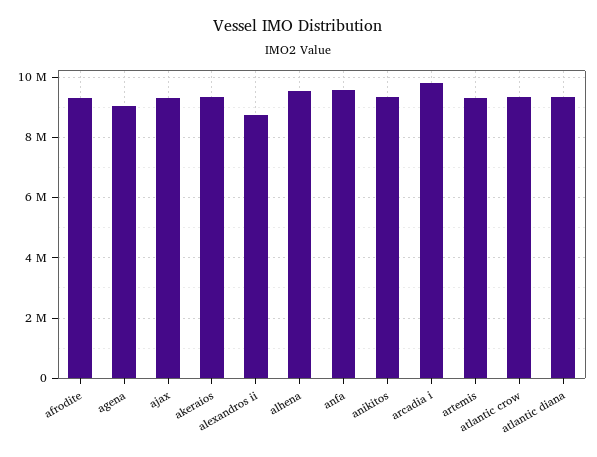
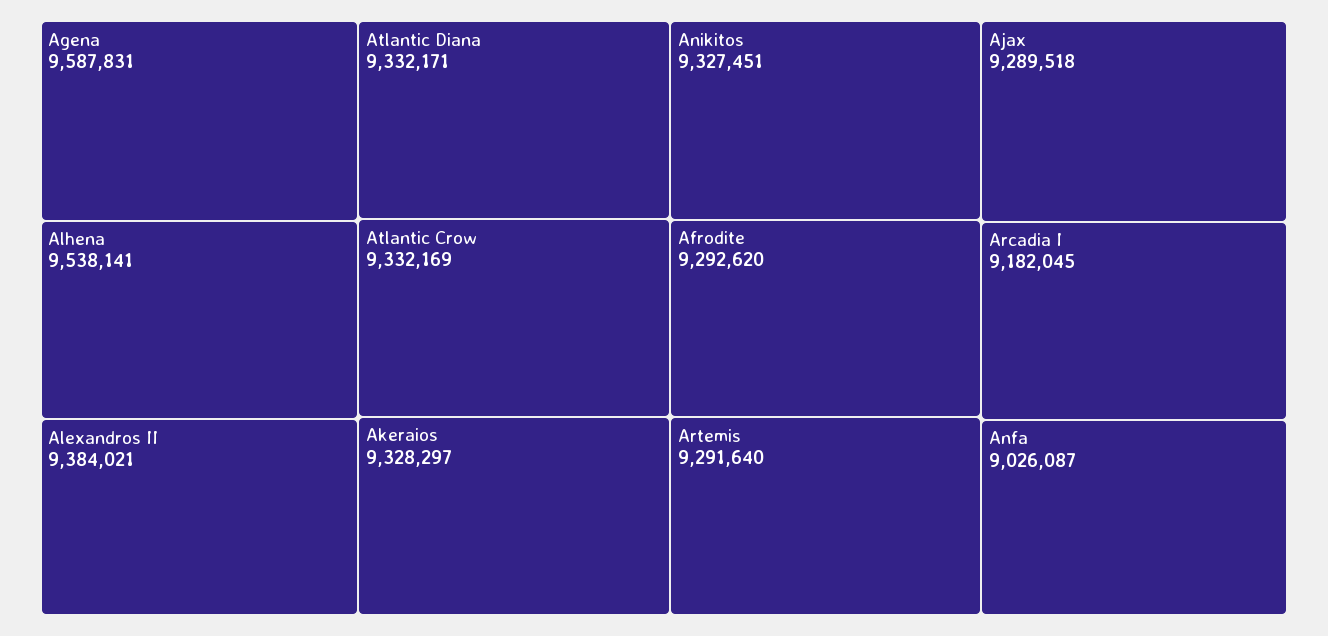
  {
    "afrodite": 9292620,
-   "agena": 9000000,
+   "agena": 9587831,
    "ajax": 9289518,
    "akeraios": 9328297,
-   "alexandros ii": 8800000,
+   "alexandros ii": 9384021,
    "alhena": 9538141,
-   "anfa": 9600000,
+   "anfa": 9026087,
    "anikitos": 9327451,
-   "arcadia i": 9800000,
+   "arcadia i": 9182045,
    "artemis": 9291640,
    "atlantic crow": 9332169,
    "atlantic diana": 9332171
  }

